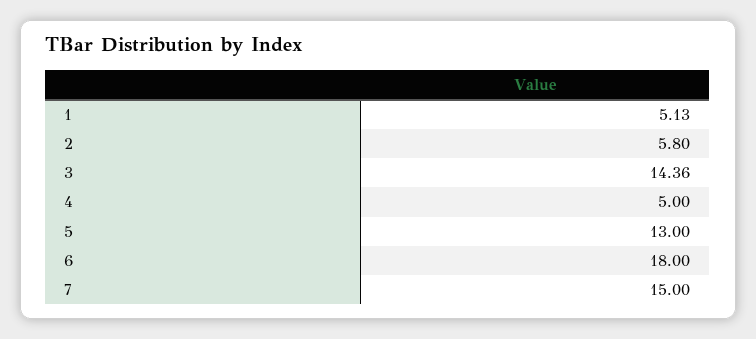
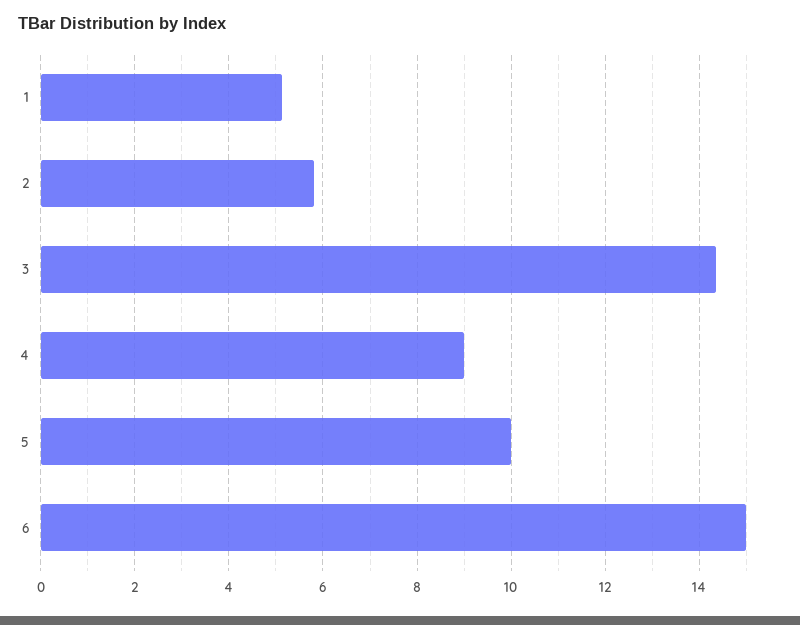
  {
    "1": 5.13,
    "2": 5.8,
    "3": 14.36,
-   "4": 5,
+   "4": 9,
-   "5": 13,
+   "5": 10,
-   "6": 18,
+   "6": 15
-   "7": 15
  }

